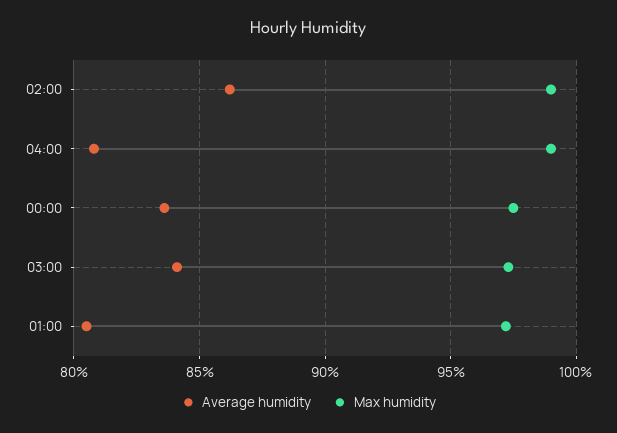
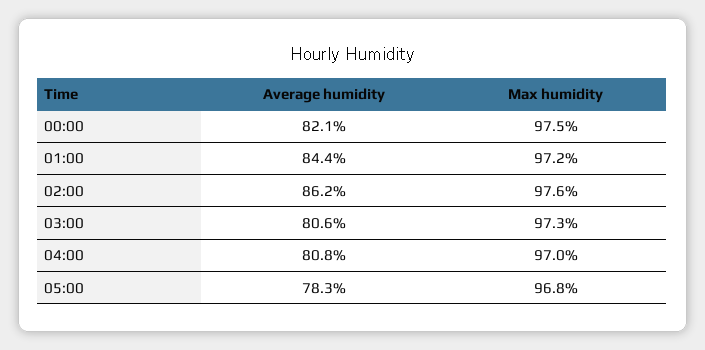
  {
    "Average humidity": {
      "02:00": 86.2,
      "04:00": 80.8,
-     "00:00": 83.5,
+     "00:00": 82.1,
-     "03:00": 84,
+     "03:00": 80.6,
-     "01:00": 80.5
+     "01:00": 84.4,
+     "05:00": 78.3
    },
    "Max humidity": {
-     "02:00": 99,
+     "02:00": 97.6,
-     "04:00": 99,
+     "04:00": 97,
      "00:00": 97.5,
      "03:00": 97.3,
-     "01:00": 97.2
+     "01:00": 97.2,
+     "05:00": 96.8
    }
  }

